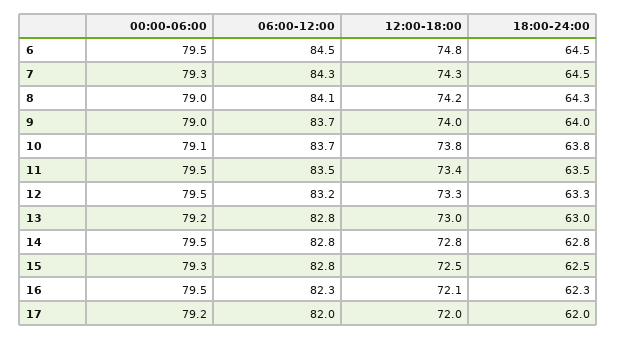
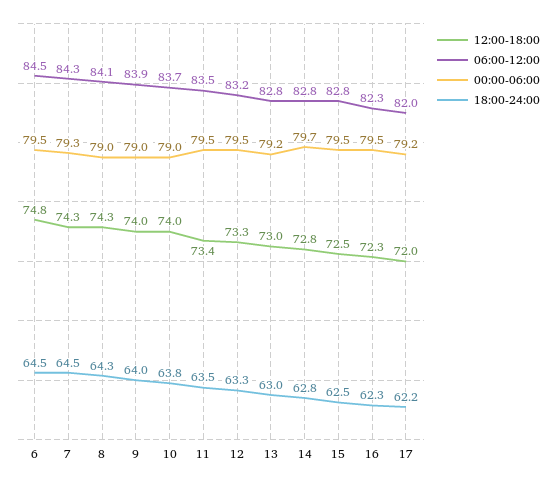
  {
    "00:00-06:00": {
      "6": 79.5,
      "7": 79.3,
      "8": 79,
      "9": 79,
-     "10": 79.1,
+     "10": 79,
      "11": 79.5,
      "12": 79.5,
      "13": 79.2,
-     "14": 79.5,
+     "14": 79.7,
-     "15": 79.3,
+     "15": 79.5,
      "16": 79.5,
      "17": 79.2
    },
    "06:00-12:00": {
      "6": 84.5,
      "7": 84.3,
      "8": 84.1,
-     "9": 83.7,
+     "9": 83.9,
      "10": 83.7,
      "11": 83.5,
      "12": 83.2,
      "13": 82.8,
      "14": 82.8,
      "15": 82.8,
      "16": 82.3,
      "17": 82
    },
    "12:00-18:00": {
      "6": 74.8,
      "7": 74.3,
-     "8": 74.2,
+     "8": 74.3,
      "9": 74,
-     "10": 73.8,
+     "10": 74,
      "11": 73.4,
      "12": 73.3,
      "13": 73,
      "14": 72.8,
      "15": 72.5,
-     "16": 72.1,
+     "16": 72.3,
      "17": 72
    },
    "18:00-24:00": {
      "6": 64.5,
      "7": 64.5,
      "8": 64.3,
      "9": 64,
      "10": 63.8,
      "11": 63.5,
      "12": 63.3,
      "13": 63,
      "14": 62.8,
      "15": 62.5,
      "16": 62.3,
-     "17": 62
+     "17": 62.2
    }
  }

